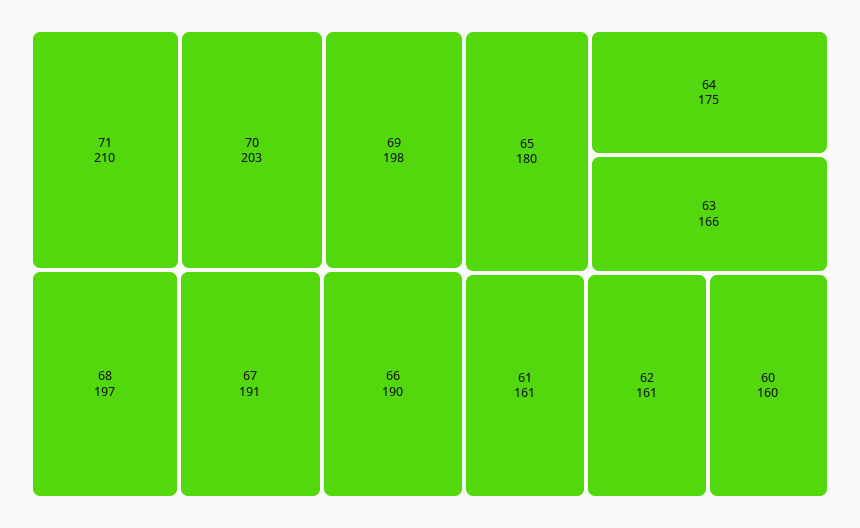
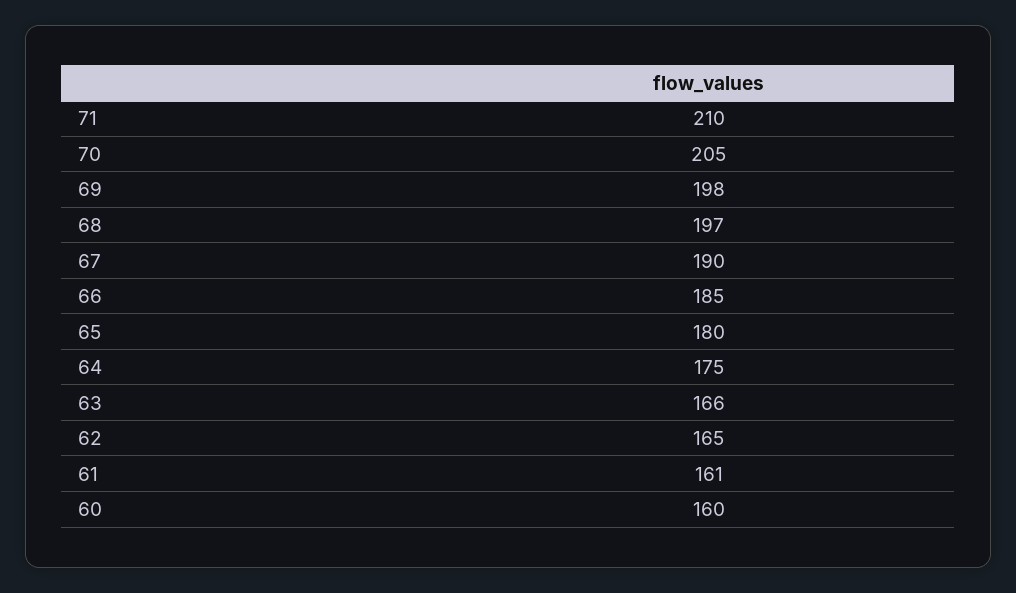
  {
    "71": 210,
-   "70": 203,
+   "70": 205,
    "69": 198,
    "68": 197,
-   "67": 191,
+   "67": 190,
-   "66": 190,
+   "66": 185,
    "65": 180,
    "64": 175,
    "63": 166,
    "61": 161,
-   "62": 161,
+   "62": 165,
    "60": 160
  }

